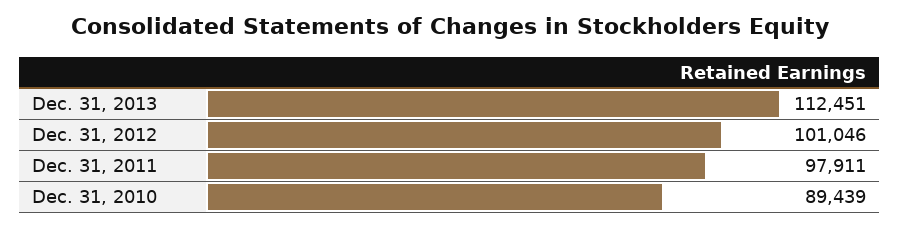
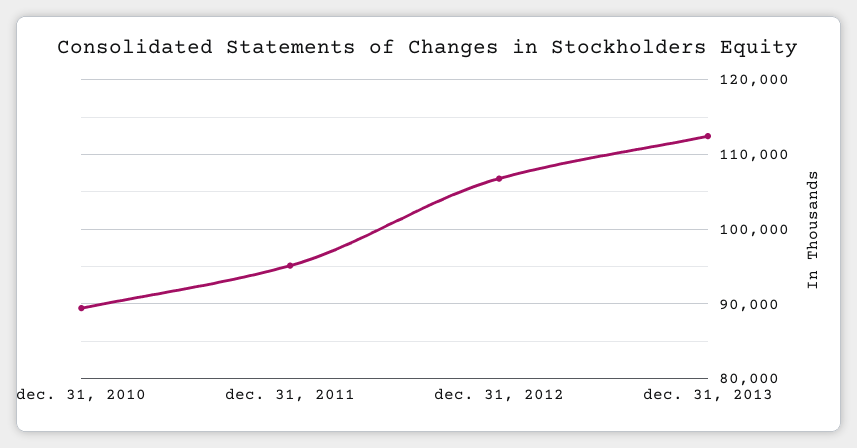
  {
    "Dec. 31, 2013": 112451,
-   "Dec. 31, 2012": 101046,
+   "Dec. 31, 2012": 107000,
-   "Dec. 31, 2011": 97911,
+   "Dec. 31, 2011": 95000,
    "Dec. 31, 2010": 89439
  }

